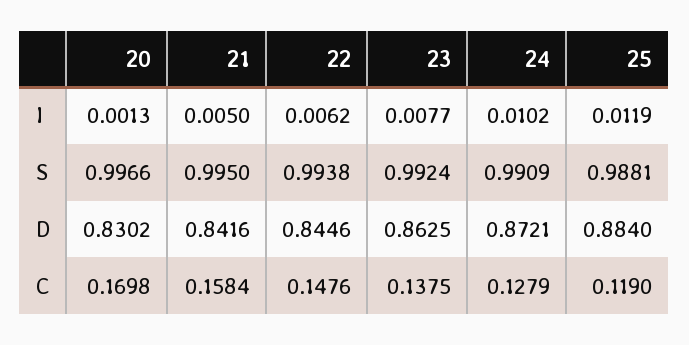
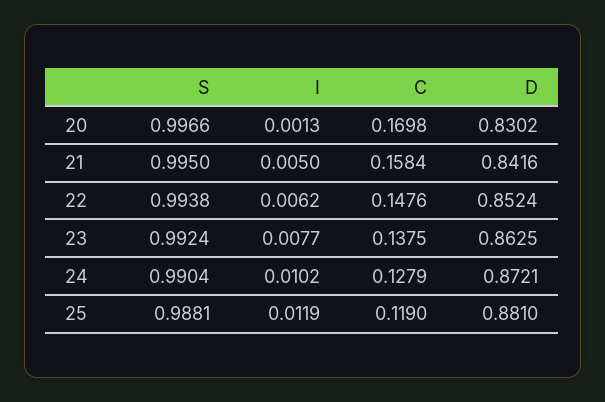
  {
    "20": {
      "I": 0.0013,
      "S": 0.9966,
      "D": 0.8302,
      "C": 0.1698
    },
    "21": {
      "I": 0.005,
      "S": 0.995,
      "D": 0.8416,
      "C": 0.1584
    },
    "22": {
      "I": 0.0062,
      "S": 0.9938,
-     "D": 0.8446,
+     "D": 0.8524,
      "C": 0.1476
    },
    "23": {
      "I": 0.0077,
      "S": 0.9924,
      "D": 0.8625,
      "C": 0.1375
    },
    "24": {
      "I": 0.0102,
-     "S": 0.9909,
+     "S": 0.9904,
      "D": 0.8721,
      "C": 0.1279
    },
    "25": {
      "I": 0.0119,
      "S": 0.9881,
-     "D": 0.884,
+     "D": 0.881,
      "C": 0.119
    }
  }

